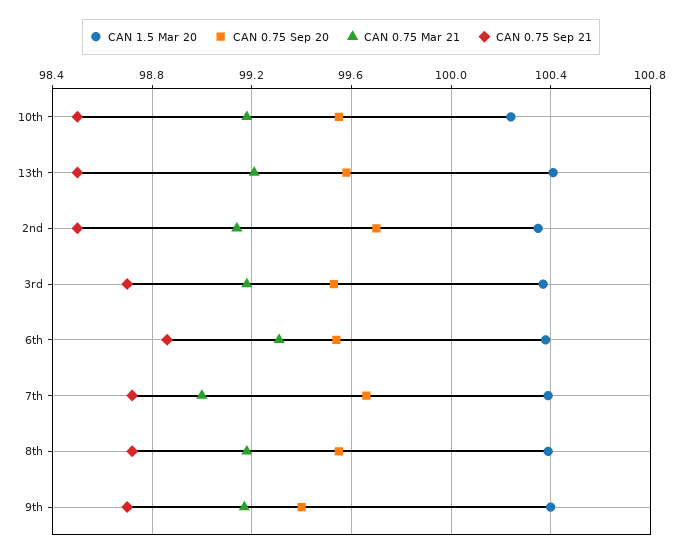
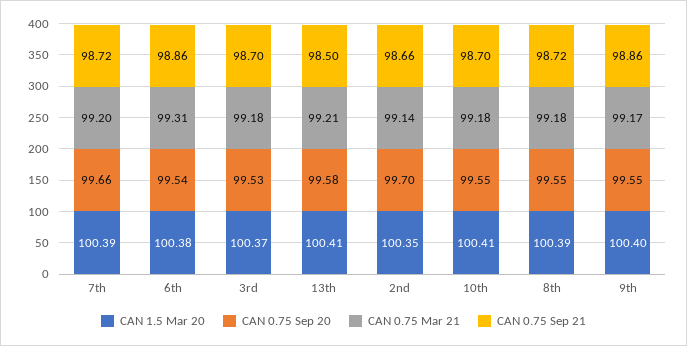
  {
    "CAN 1.5 Mar 20": {
-     "10th": 100.25,
+     "10th": 100.41,
      "13th": 100.41,
      "2nd": 100.35,
      "3rd": 100.37,
      "6th": 100.38,
      "7th": 100.39,
      "8th": 100.39,
      "9th": 100.4
    },
    "CAN 0.75 Sep 20": {
      "10th": 99.55,
      "13th": 99.58,
      "2nd": 99.7,
      "3rd": 99.53,
      "6th": 99.54,
      "7th": 99.66,
      "8th": 99.55,
-     "9th": 99.4
+     "9th": 99.55
    },
    "CAN 0.75 Mar 21": {
      "10th": 99.18,
      "13th": 99.21,
      "2nd": 99.14,
      "3rd": 99.18,
      "6th": 99.31,
-     "7th": 99,
+     "7th": 99.2,
      "8th": 99.18,
      "9th": 99.17
    },
    "CAN 0.75 Sep 21": {
-     "10th": 98.5,
+     "10th": 98.7,
      "13th": 98.5,
-     "2nd": 98.5,
+     "2nd": 98.66,
      "3rd": 98.7,
      "6th": 98.86,
      "7th": 98.72,
      "8th": 98.72,
-     "9th": 98.7
+     "9th": 98.86
    }
  }

